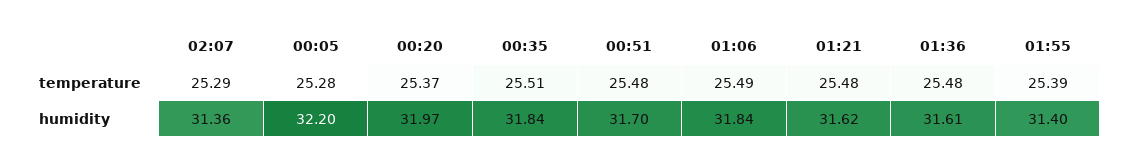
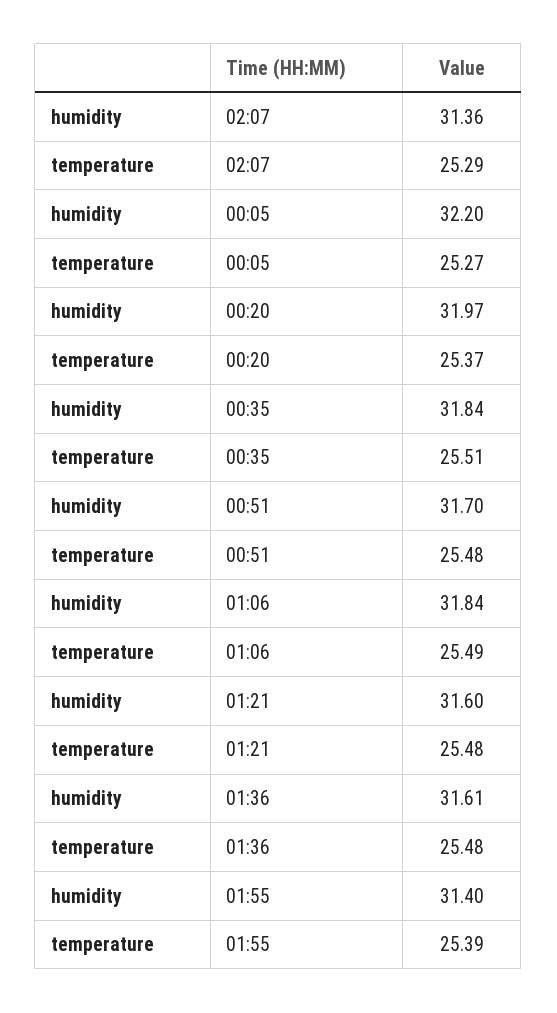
  {
    "02:07": {
      "temperature": 25.29,
      "humidity": 31.36
    },
    "00:05": {
-     "temperature": 25.28,
+     "temperature": 25.27,
      "humidity": 32.2
    },
    "00:20": {
      "temperature": 25.37,
      "humidity": 31.97
    },
    "00:35": {
      "temperature": 25.51,
      "humidity": 31.84
    },
    "00:51": {
      "temperature": 25.48,
      "humidity": 31.7
    },
    "01:06": {
      "temperature": 25.49,
      "humidity": 31.84
    },
    "01:21": {
      "temperature": 25.48,
-     "humidity": 31.62
+     "humidity": 31.6
    },
    "01:36": {
      "temperature": 25.48,
      "humidity": 31.61
    },
    "01:55": {
      "temperature": 25.39,
      "humidity": 31.4
    }
  }

